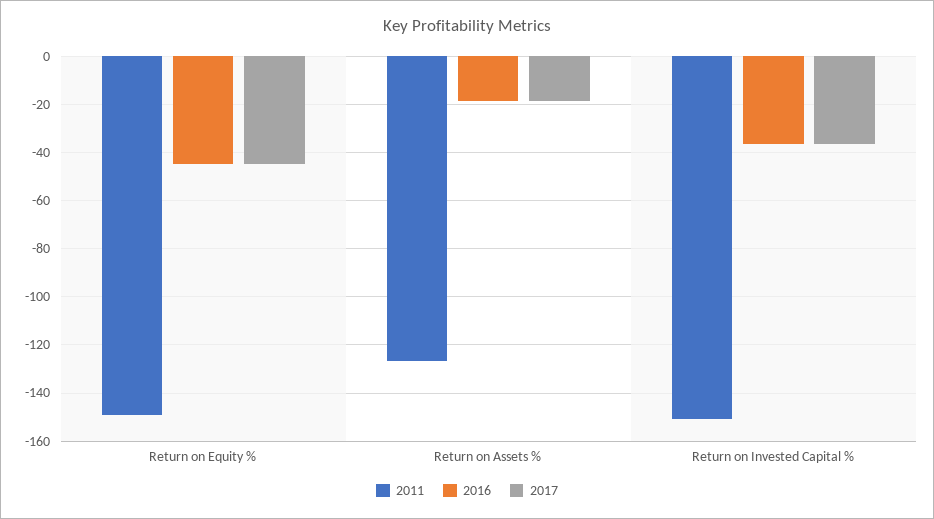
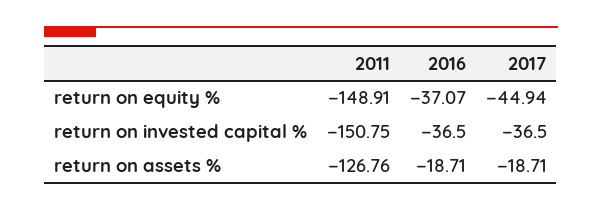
  {
    "2011": {
      "Return on Equity %": -148.91,
      "Return on Assets %": -126.76,
      "Return on Invested Capital %": -150.75
    },
    "2016": {
-     "Return on Equity %": -45,
+     "Return on Equity %": -37.07,
      "Return on Assets %": -18.71,
      "Return on Invested Capital %": -36.5
    },
    "2017": {
      "Return on Equity %": -44.94,
      "Return on Assets %": -18.71,
      "Return on Invested Capital %": -36.5
    }
  }

